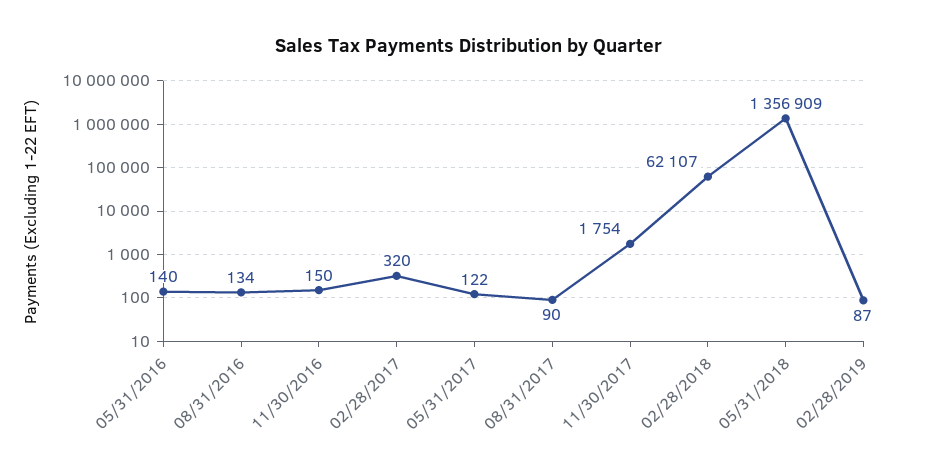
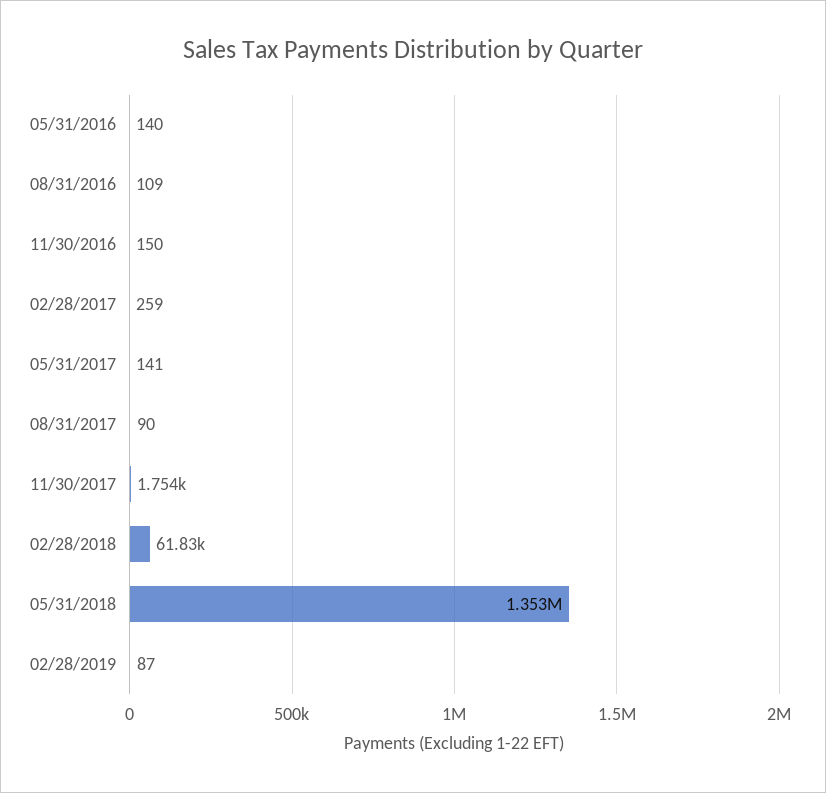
  {
    "05/31/2016": 140,
-   "08/31/2016": 134,
+   "08/31/2016": 109,
    "11/30/2016": 150,
-   "02/28/2017": 320,
+   "02/28/2017": 259,
-   "05/31/2017": 122,
+   "05/31/2017": 141,
    "08/31/2017": 90,
    "11/30/2017": 1754,
-   "02/28/2018": 62107,
+   "02/28/2018": 61830,
-   "05/31/2018": 1356909,
+   "05/31/2018": 1353000,
    "02/28/2019": 87
  }

